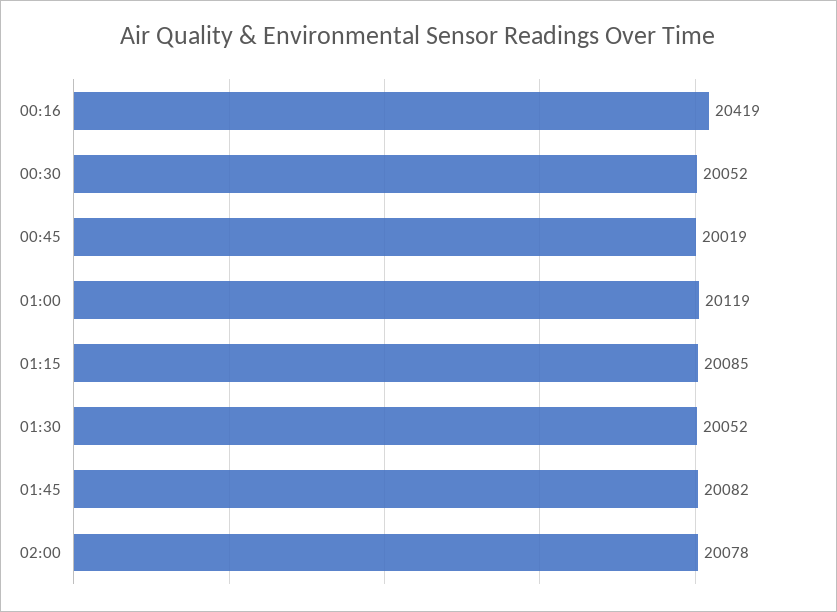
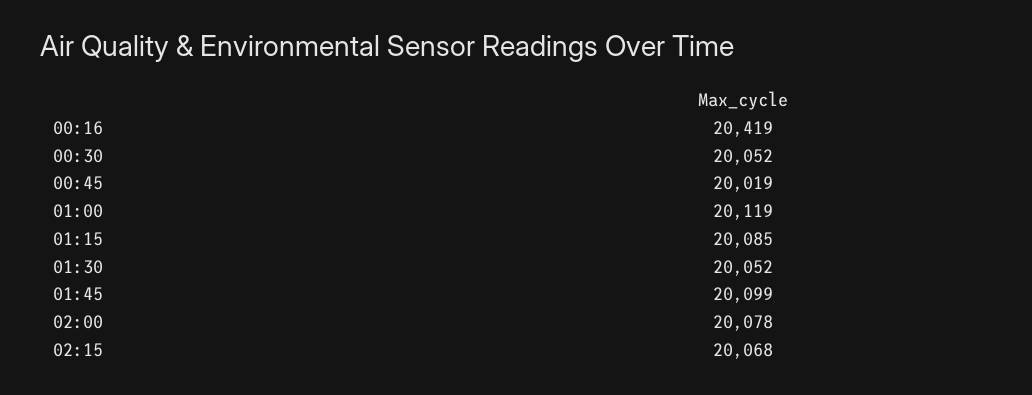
  {
    "00:16": 20419,
    "00:30": 20052,
    "00:45": 20019,
    "01:00": 20119,
    "01:15": 20085,
    "01:30": 20052,
-   "01:45": 20082,
+   "01:45": 20099,
-   "02:00": 20078
+   "02:00": 20078,
+   "02:15": 20068
  }

